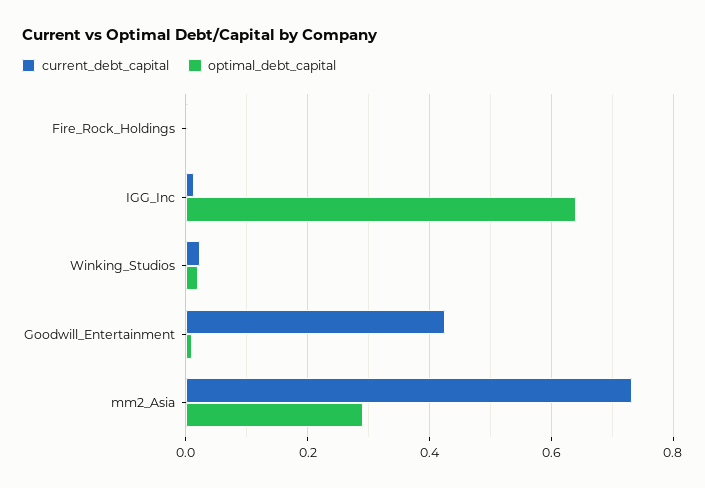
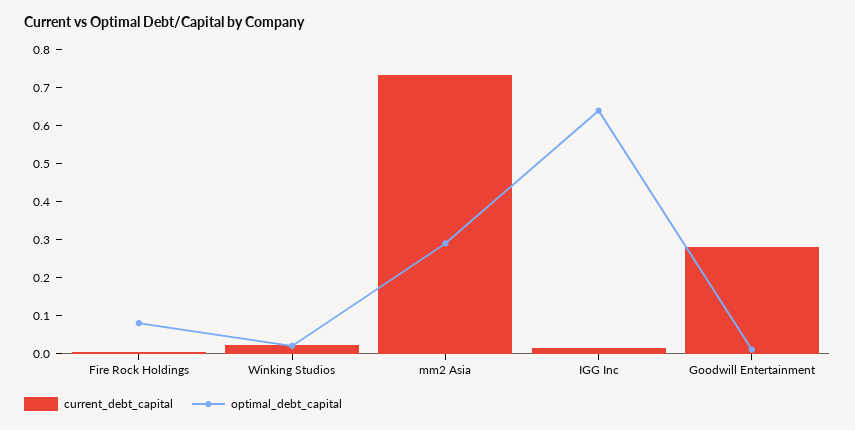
  {
    "current_debt_capital": {
      "Fire_Rock_Holdings": 0,
      "IGG_Inc": 0.02,
      "Winking_Studios": 0.02,
-     "Goodwill_Entertainment": 0.42,
+     "Goodwill_Entertainment": 0.275,
      "mm2_Asia": 0.74
    },
    "optimal_debt_capital": {
-     "Fire_Rock_Holdings": 0,
+     "Fire_Rock_Holdings": 0.075,
      "IGG_Inc": 0.64,
      "Winking_Studios": 0.02,
      "Goodwill_Entertainment": 0.02,
      "mm2_Asia": 0.3
    }
  }

